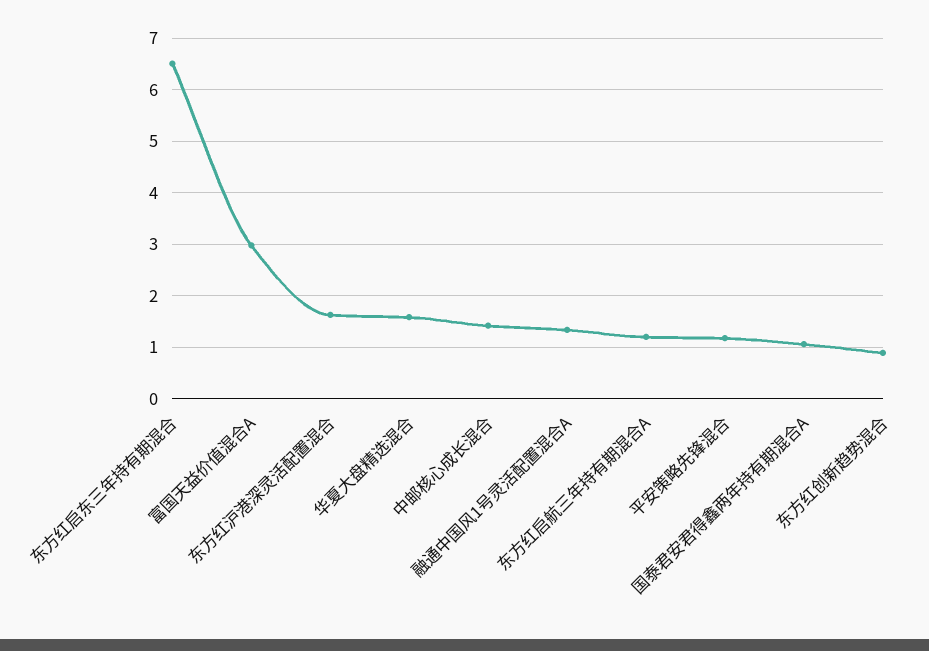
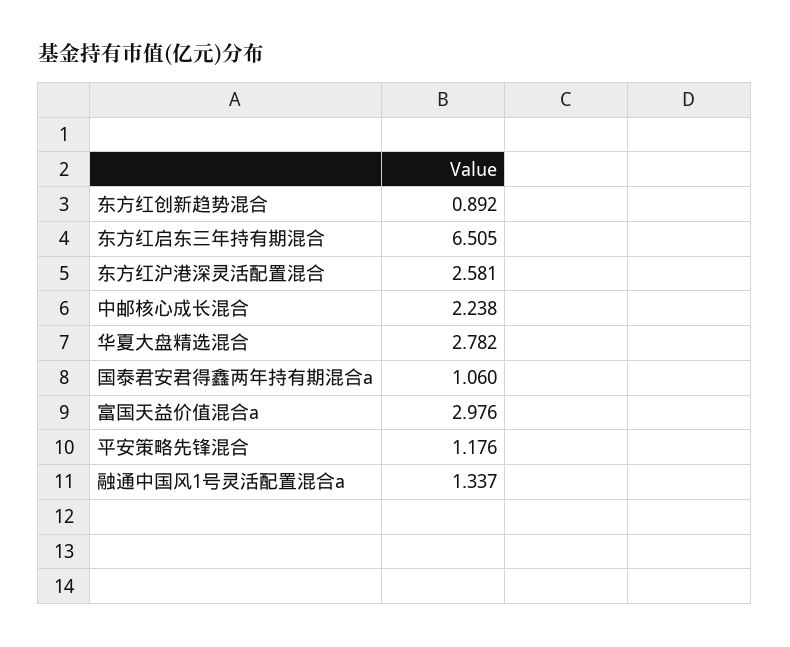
  {
    "东方红启东三年持有期混合": 6.505,
    "富国天益价值混合A": 2.976,
-   "东方红沪港深灵活配置混合": 1.6,
+   "东方红沪港深灵活配置混合": 2.581,
-   "华夏大盘精选混合": 1.6,
+   "华夏大盘精选混合": 2.782,
-   "中邮核心成长混合": 1.4,
+   "中邮核心成长混合": 2.238,
    "融通中国风1号灵活配置混合A": 1.337,
-   "东方红启航三年持有期混合A": 1.2,
    "平安策略先锋混合": 1.176,
    "国泰君安君得鑫两年持有期混合A": 1.06,
    "东方红创新趋势混合": 0.892
  }

